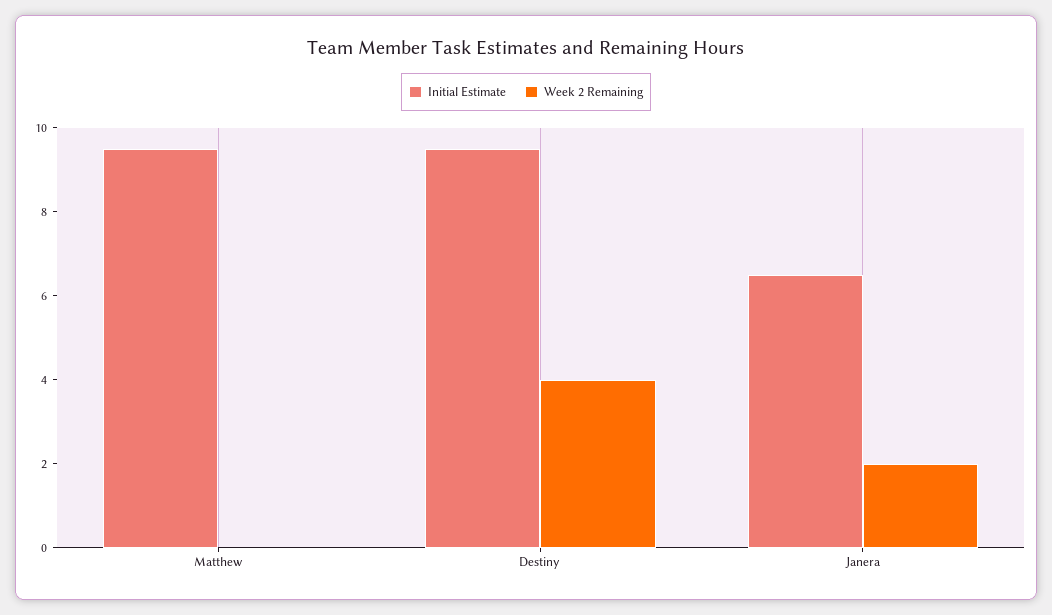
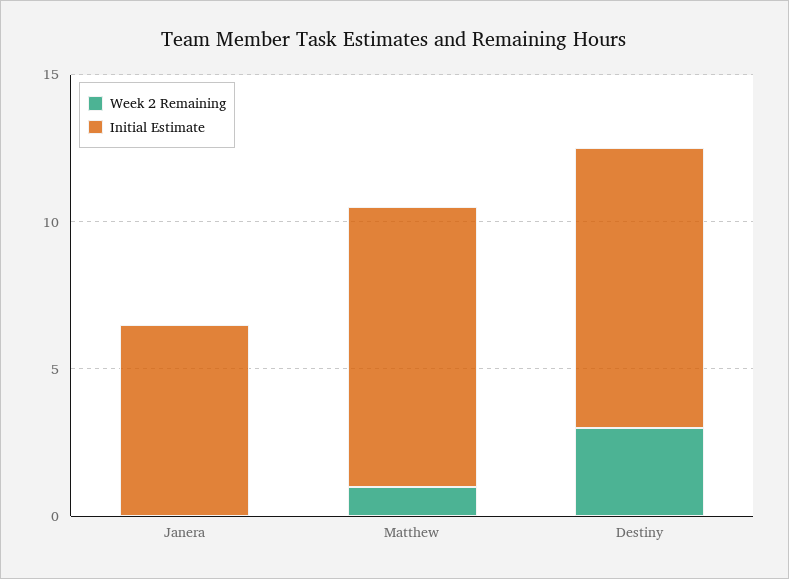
  {
    "Initial Estimate": {
      "Matthew": 9.5,
      "Destiny": 9.5,
      "Janera": 6.5
    },
    "Week 2 Remaining": {
-     "Matthew": 0,
+     "Matthew": 1,
-     "Destiny": 4,
+     "Destiny": 3,
-     "Janera": 2
+     "Janera": 0
    }
  }

